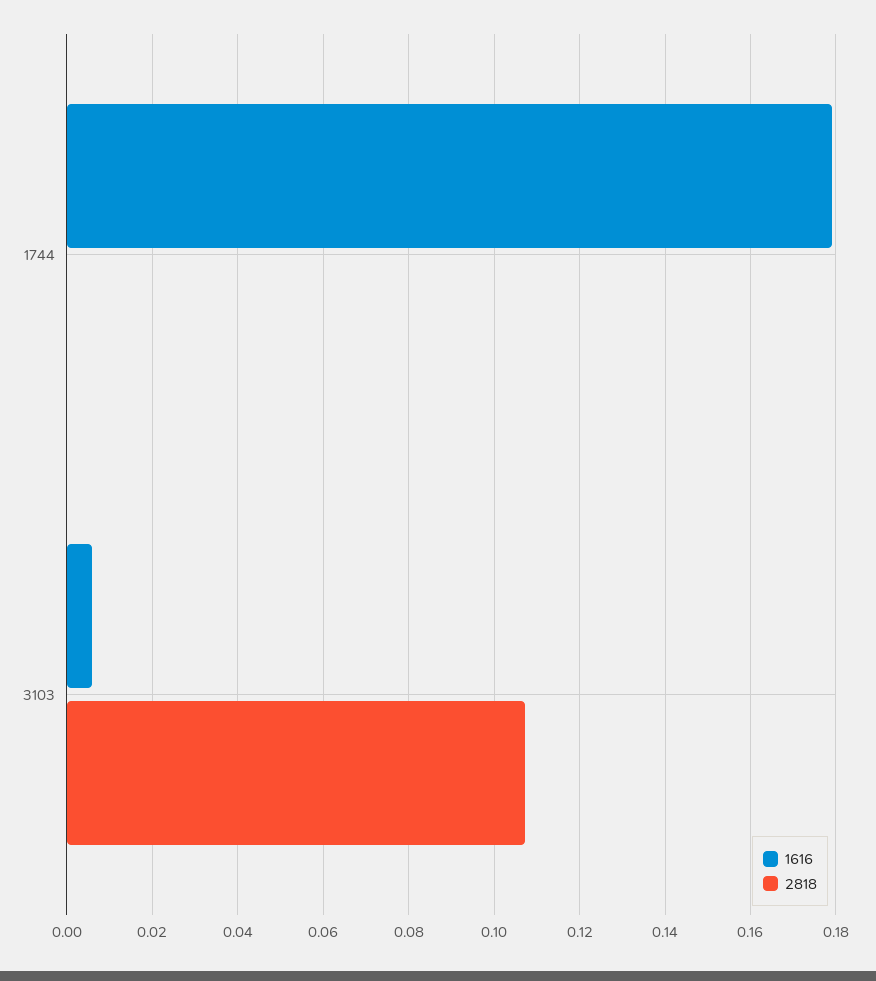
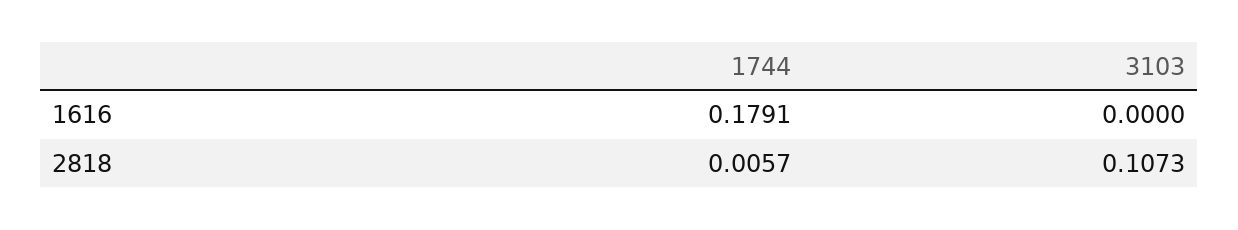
  {
    "1616": {
      "1744": 0.1791,
-     "3103": 0.006
+     "3103": 0
    },
    "2818": {
-     "1744": 0,
+     "1744": 0.0057,
      "3103": 0.1073
    }
  }

